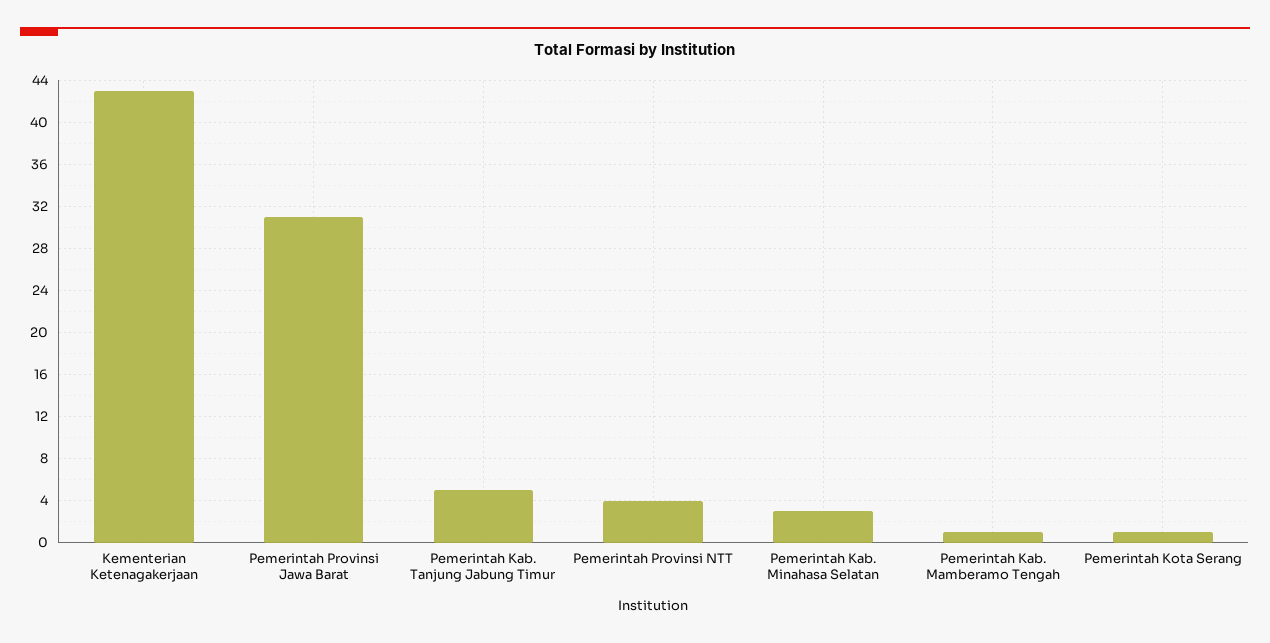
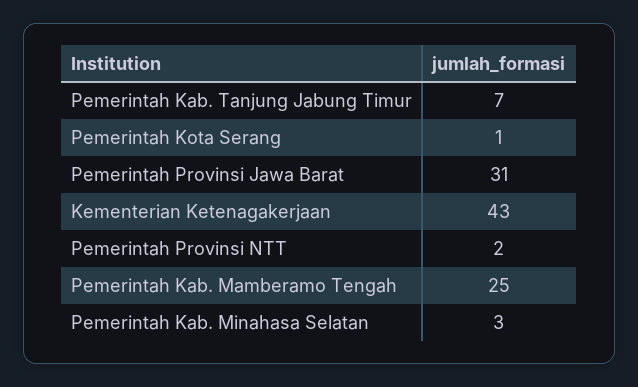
  {
    "Kementerian Ketenagakerjaan": 43,
    "Pemerintah Provinsi Jawa Barat": 31,
-   "Pemerintah Kab. Tanjung Jabung Timur": 5,
+   "Pemerintah Kab. Tanjung Jabung Timur": 7,
-   "Pemerintah Provinsi NTT": 4,
+   "Pemerintah Provinsi NTT": 2,
    "Pemerintah Kab. Minahasa Selatan": 3,
-   "Pemerintah Kab. Mamberamo Tengah": 1,
+   "Pemerintah Kab. Mamberamo Tengah": 25,
    "Pemerintah Kota Serang": 1
  }

